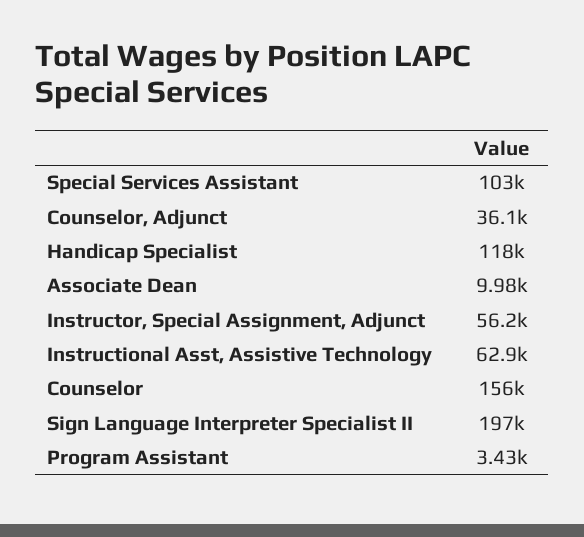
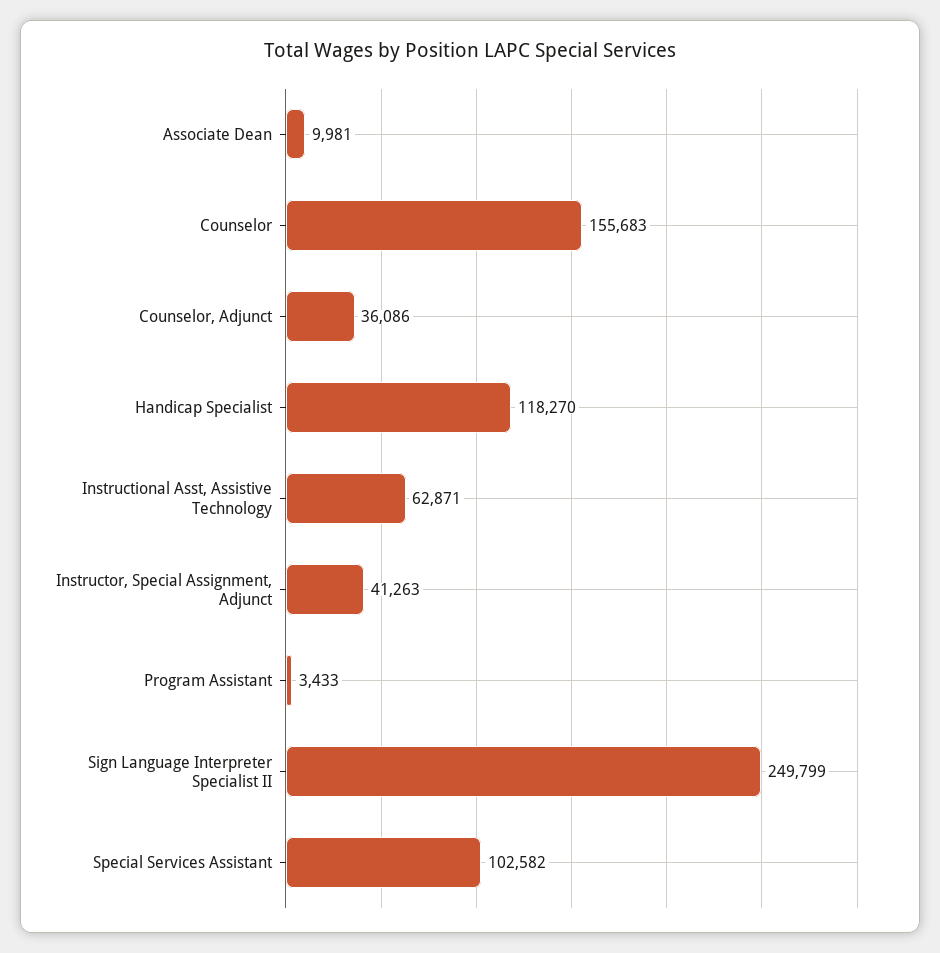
  {
    "Special Services Assistant": 102582,
    "Counselor, Adjunct": 36086,
    "Handicap Specialist": 118270,
    "Associate Dean": 9981,
-   "Instructor, Special Assignment, Adjunct": 56200,
+   "Instructor, Special Assignment, Adjunct": 41263,
    "Instructional Asst, Assistive Technology": 62871,
    "Counselor": 155683,
-   "Sign Language Interpreter Specialist II": 197000,
+   "Sign Language Interpreter Specialist II": 249799,
    "Program Assistant": 3433
  }

